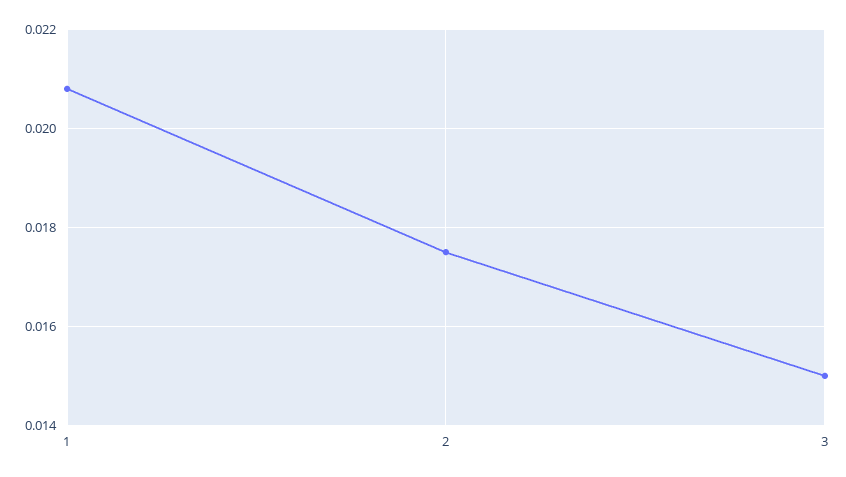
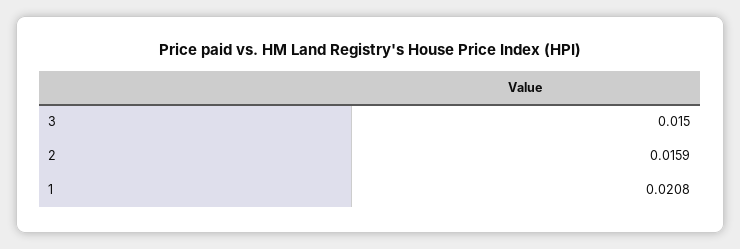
  {
    "1": 0.0208,
-   "2": 0.0175,
+   "2": 0.0159,
    "3": 0.015
  }

